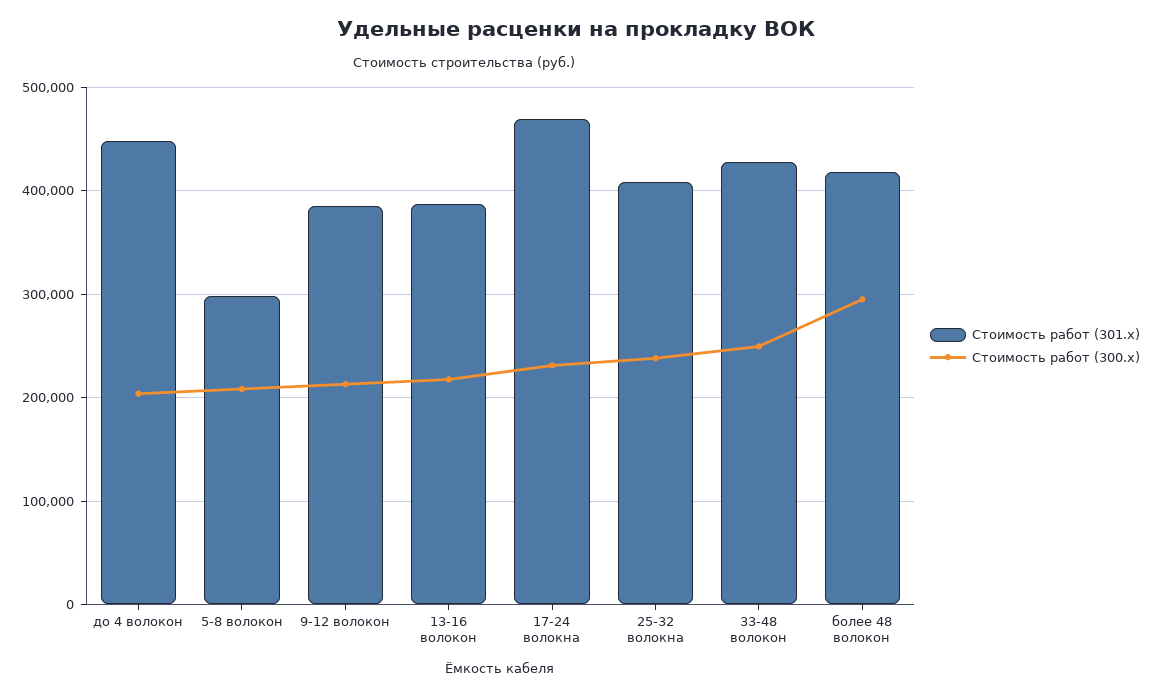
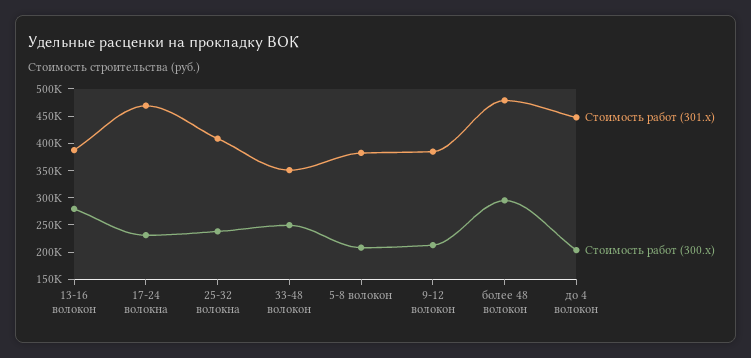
  {
    "Стоимость работ (301.x)": {
      "до 4 волокон": 450000,
-     "5-8 волокон": 300000,
+     "5-8 волокон": 375000,
      "9-12 волокон": 380000,
      "13-16 волокон": 390000,
      "17-24 волокна": 470000,
      "25-32 волокна": 410000,
-     "33-48 волокон": 430000,
+     "33-48 волокон": 350000,
-     "более 48 волокон": 420000
+     "более 48 волокон": 475000
    },
    "Стоимость работ (300.x)": {
      "до 4 волокон": 200000,
      "5-8 волокон": 210000,
      "9-12 волокон": 210000,
-     "13-16 волокон": 220000,
+     "13-16 волокон": 275000,
      "17-24 волокна": 230000,
      "25-32 волокна": 240000,
      "33-48 волокон": 250000,
      "более 48 волокон": 300000
    }
  }

